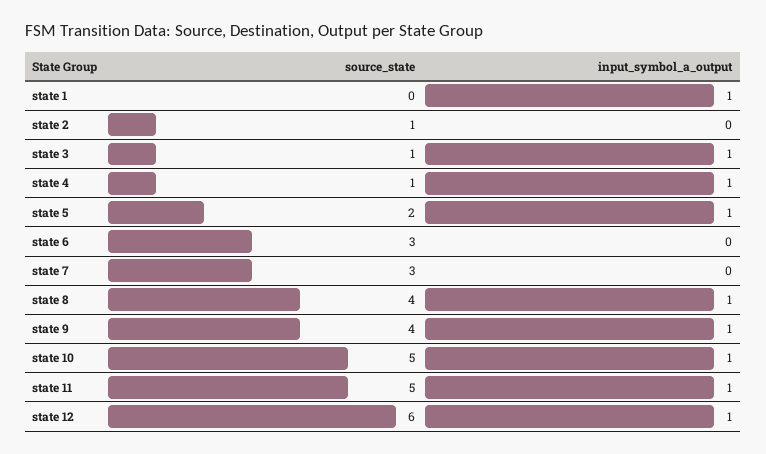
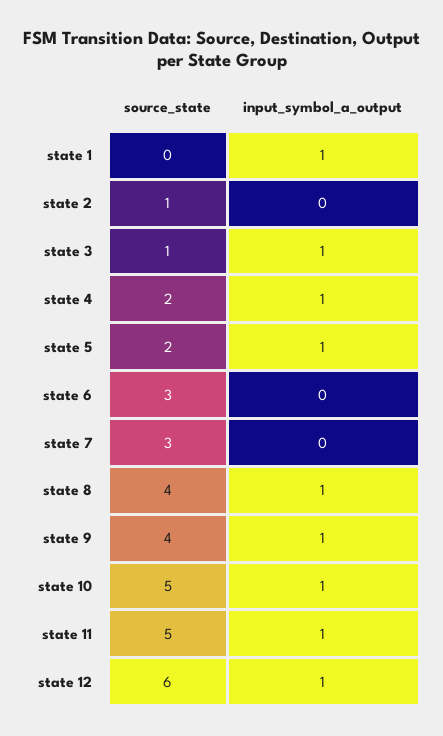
  {
    "source_state": {
      "state 1": 0,
      "state 2": 1,
      "state 3": 1,
-     "state 4": 1,
+     "state 4": 2,
      "state 5": 2,
      "state 6": 3,
      "state 7": 3,
      "state 8": 4,
      "state 9": 4,
      "state 10": 5,
      "state 11": 5,
      "state 12": 6
    },
    "input_symbol_a_output": {
      "state 1": 1,
      "state 2": 0,
      "state 3": 1,
      "state 4": 1,
      "state 5": 1,
      "state 6": 0,
      "state 7": 0,
      "state 8": 1,
      "state 9": 1,
      "state 10": 1,
      "state 11": 1,
      "state 12": 1
    }
  }

